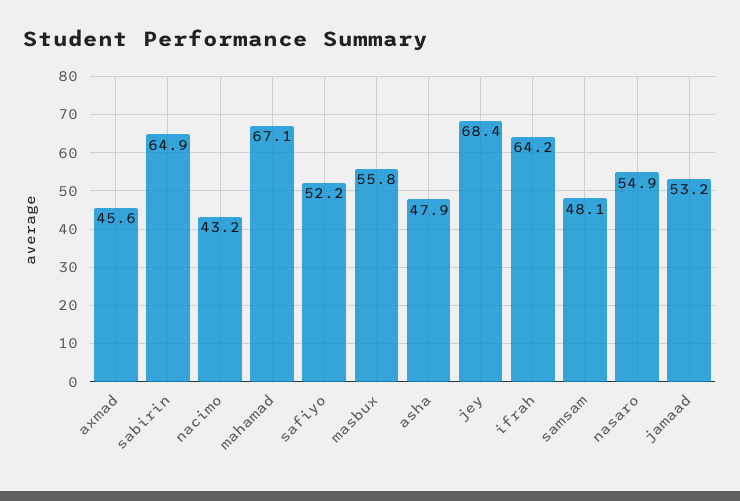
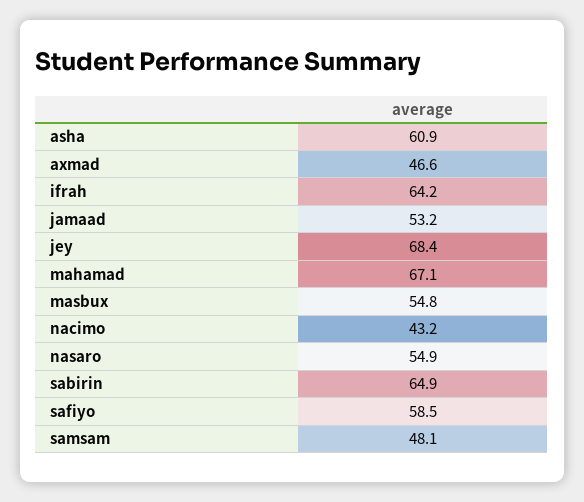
  {
-   "axmad": 45.6,
+   "axmad": 46.6,
    "sabirin": 64.9,
    "nacimo": 43.2,
    "mahamad": 67.1,
-   "safiyo": 52.2,
+   "safiyo": 58.5,
-   "masbux": 55.8,
+   "masbux": 54.8,
-   "asha": 47.9,
+   "asha": 60.9,
    "jey": 68.4,
    "ifrah": 64.2,
    "samsam": 48.1,
    "nasaro": 54.9,
    "jamaad": 53.2
  }

